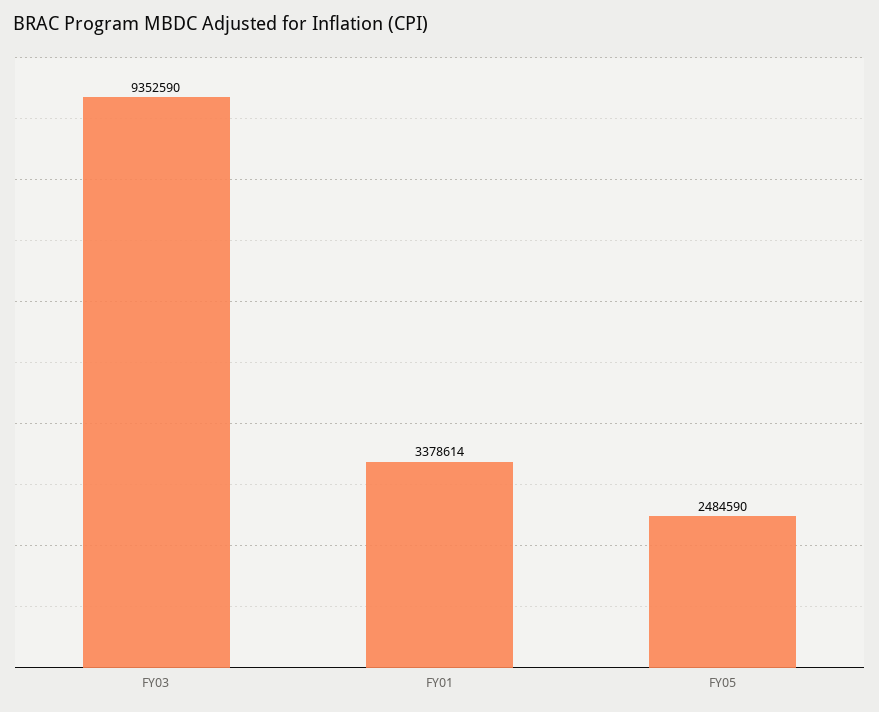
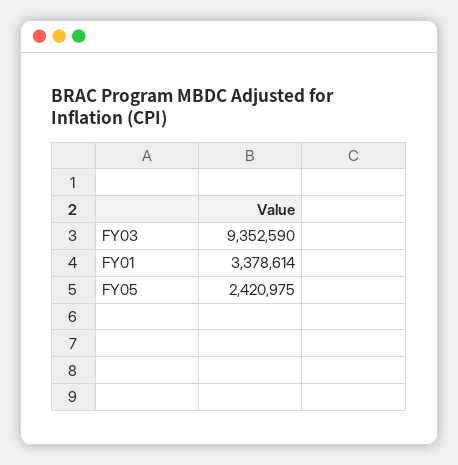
  {
    "FY03": 9352590,
    "FY01": 3378614,
-   "FY05": 2484590
+   "FY05": 2420975
  }

